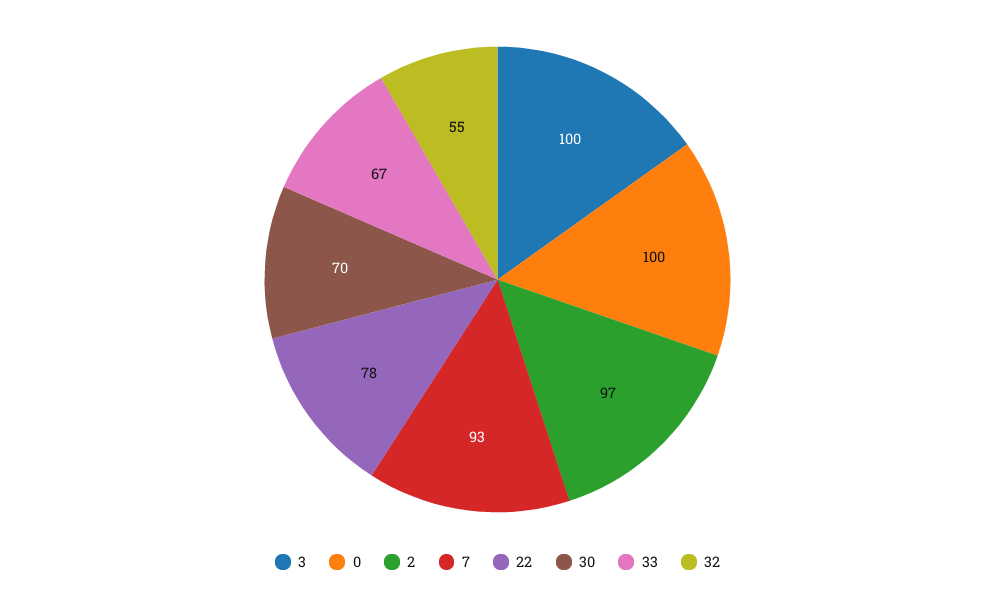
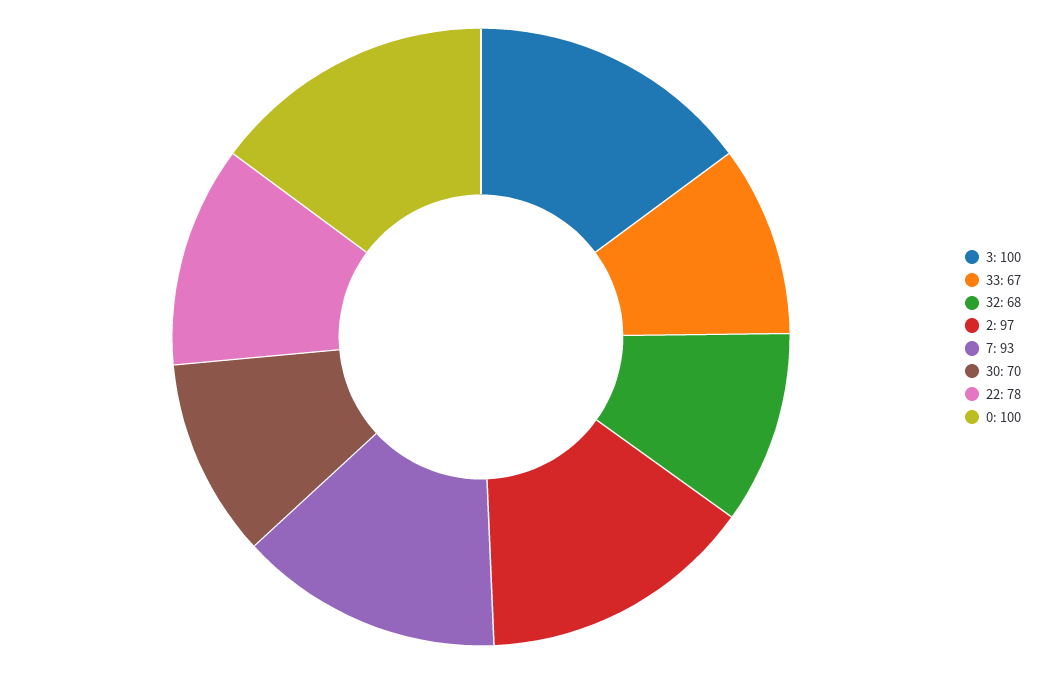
  {
    "3": 100,
    "0": 100,
    "2": 97,
    "7": 93,
    "22": 78,
    "30": 70,
    "33": 67,
-   "32": 55
+   "32": 68
  }

